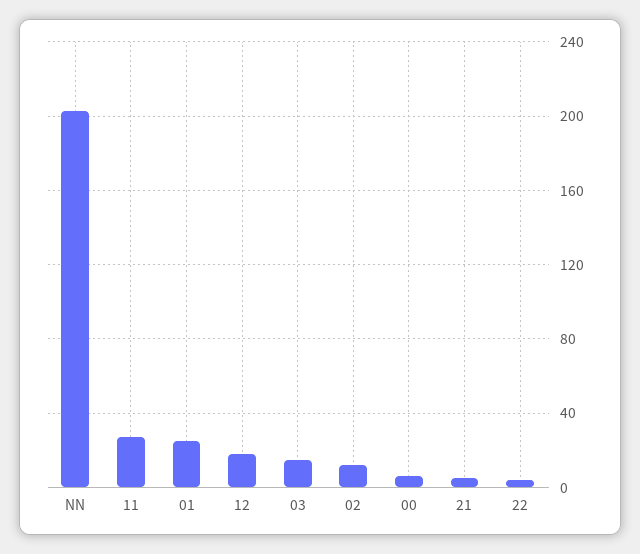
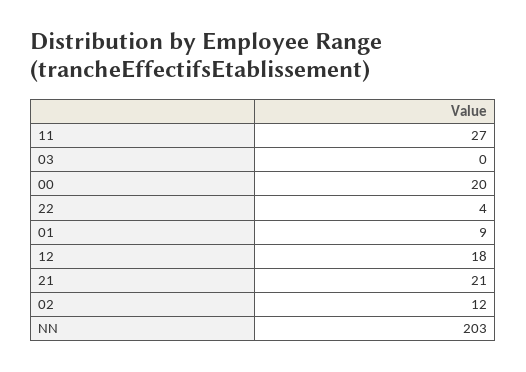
  {
    "NN": 203,
    "11": 27,
-   "01": 25,
+   "01": 9,
    "12": 18,
-   "03": 15,
+   "03": 0,
    "02": 12,
-   "00": 5,
+   "00": 20,
-   "21": 5,
+   "21": 21,
    "22": 4
  }

